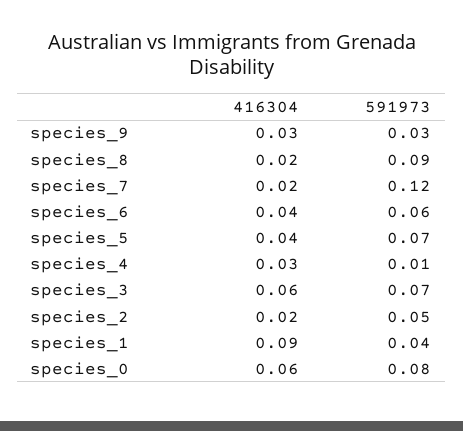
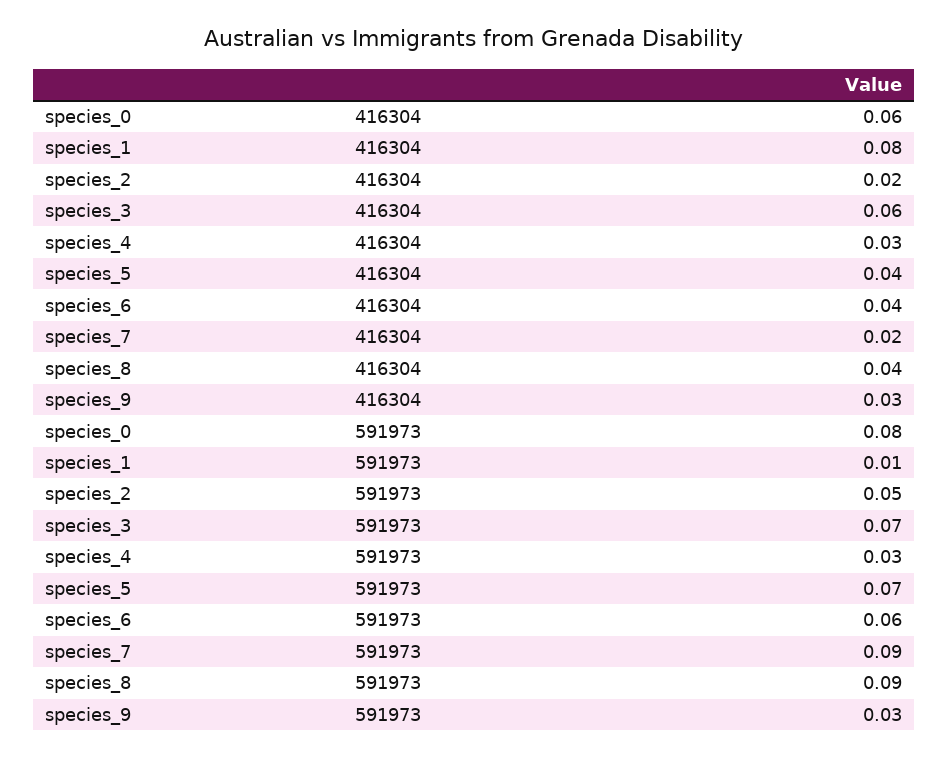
  {
    "416304": {
      "species_9": 0.03,
-     "species_8": 0.02,
+     "species_8": 0.04,
      "species_7": 0.02,
      "species_6": 0.04,
      "species_5": 0.04,
      "species_4": 0.03,
      "species_3": 0.06,
      "species_2": 0.02,
-     "species_1": 0.09,
+     "species_1": 0.08,
      "species_0": 0.06
    },
    "591973": {
      "species_9": 0.03,
      "species_8": 0.09,
-     "species_7": 0.12,
+     "species_7": 0.09,
      "species_6": 0.06,
      "species_5": 0.07,
-     "species_4": 0.01,
+     "species_4": 0.03,
      "species_3": 0.07,
      "species_2": 0.05,
-     "species_1": 0.04,
+     "species_1": 0.01,
      "species_0": 0.08
    }
  }

